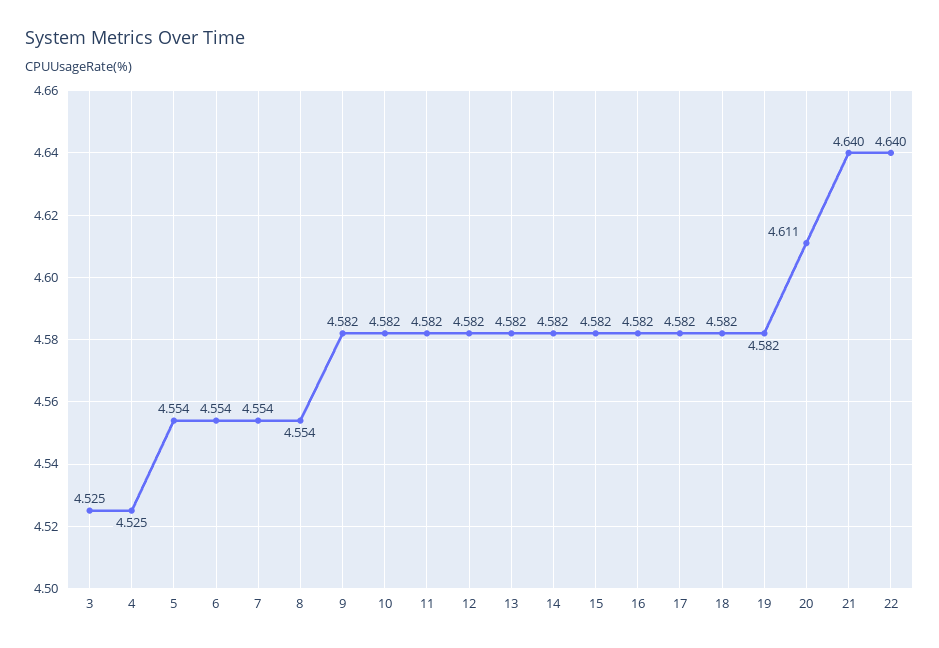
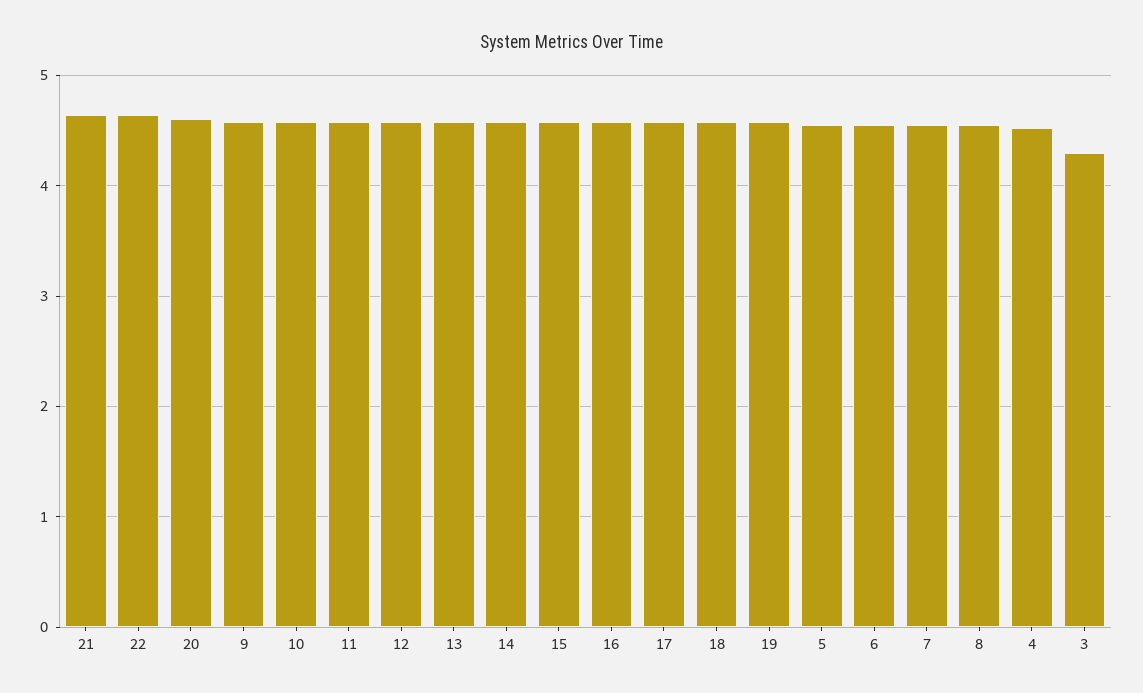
  {
-   "3": 4.525,
+   "3": 4.3,
    "4": 4.525,
    "5": 4.554,
    "6": 4.554,
    "7": 4.554,
    "8": 4.554,
    "9": 4.582,
    "10": 4.582,
    "11": 4.582,
    "12": 4.582,
    "13": 4.582,
    "14": 4.582,
    "15": 4.582,
    "16": 4.582,
    "17": 4.582,
    "18": 4.582,
    "19": 4.582,
    "20": 4.611,
    "21": 4.64,
    "22": 4.64
  }

